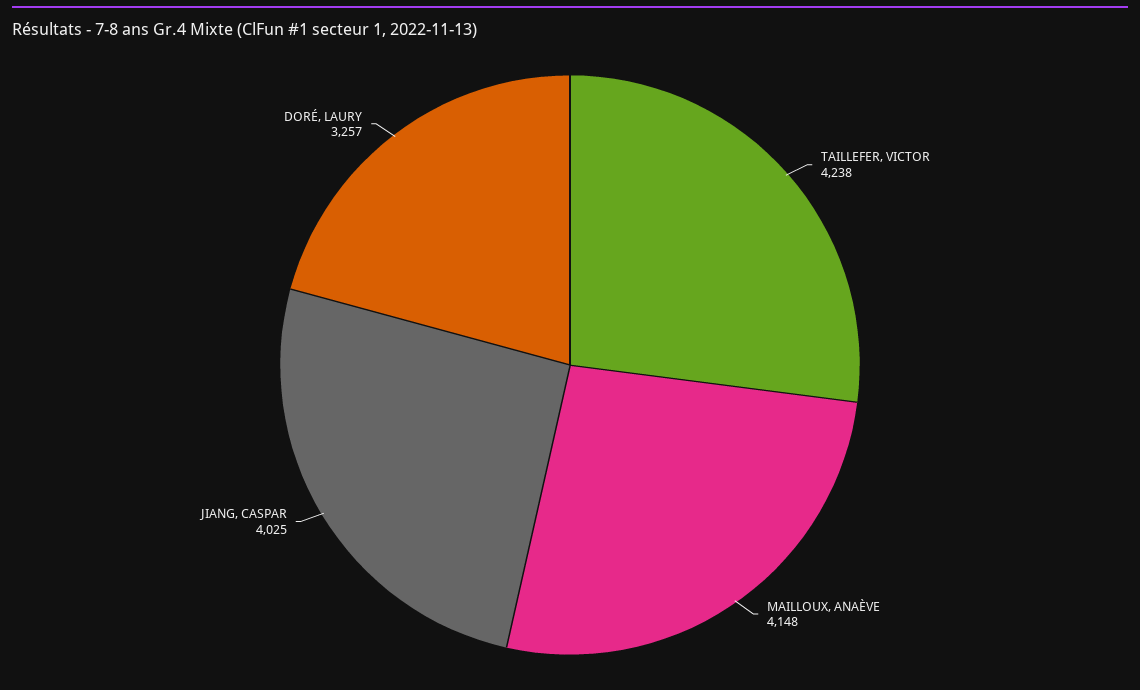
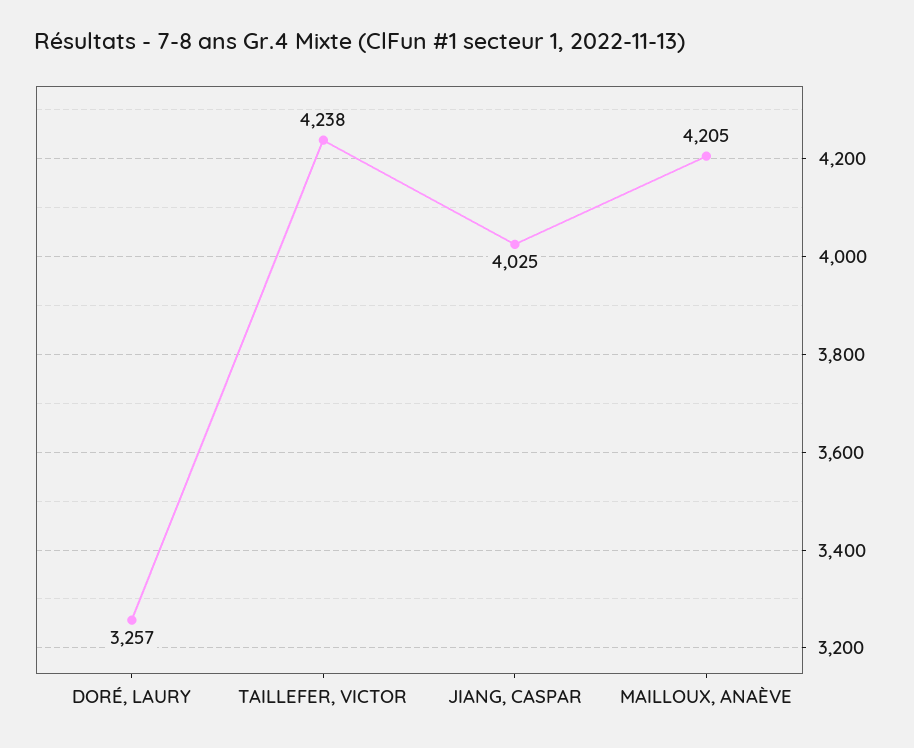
  {
    "TAILLEFER, VICTOR": 4238,
-   "MAILLOUX, ANAÈVE": 4148,
+   "MAILLOUX, ANAÈVE": 4205,
    "JIANG, CASPAR": 4025,
    "DORÉ, LAURY": 3257
  }

